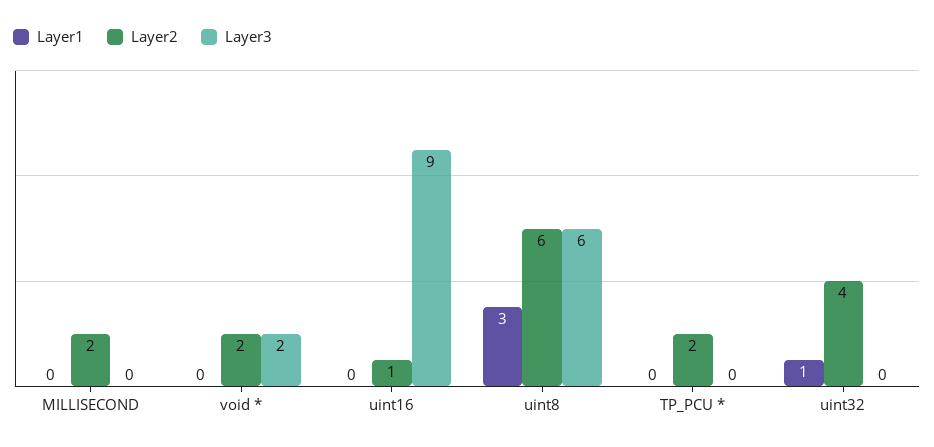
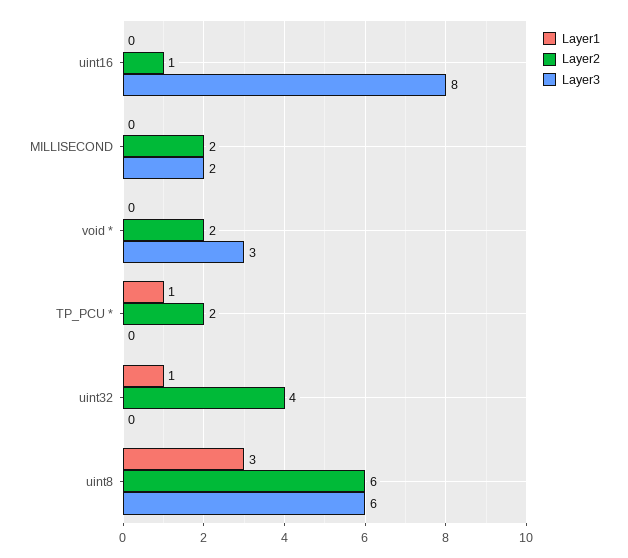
  {
    "Layer1": {
      "MILLISECOND": 0,
      "void *": 0,
      "uint16": 0,
      "uint8": 3,
-     "TP_PCU *": 0,
+     "TP_PCU *": 1,
      "uint32": 1
    },
    "Layer2": {
      "MILLISECOND": 2,
      "void *": 2,
      "uint16": 1,
      "uint8": 6,
      "TP_PCU *": 2,
      "uint32": 4
    },
    "Layer3": {
-     "MILLISECOND": 0,
+     "MILLISECOND": 2,
-     "void *": 2,
+     "void *": 3,
-     "uint16": 9,
+     "uint16": 8,
      "uint8": 6,
      "TP_PCU *": 0,
      "uint32": 0
    }
  }

